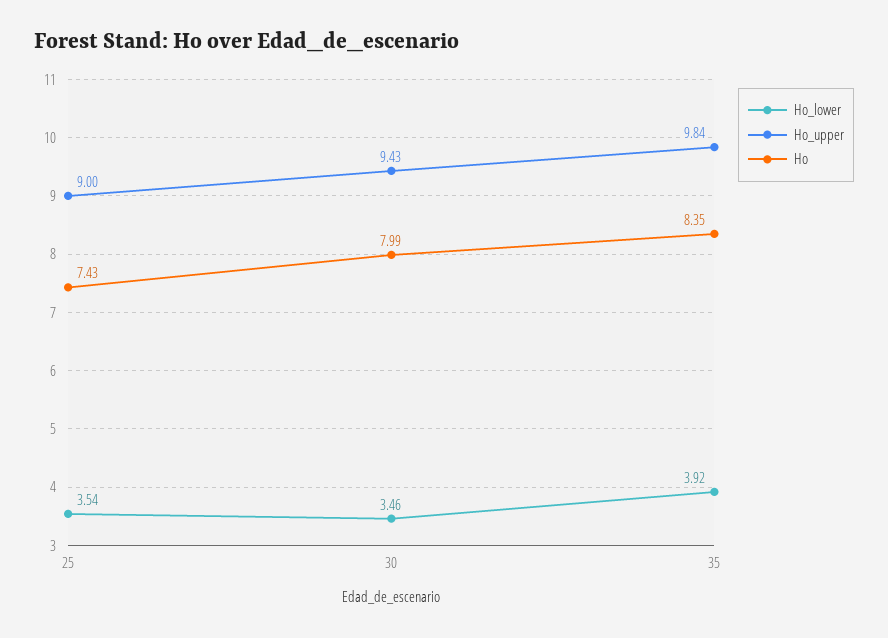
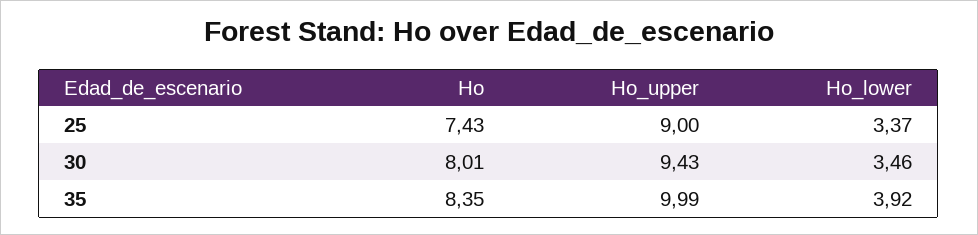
  {
    "Ho_lower": {
-     "25": 3.54,
+     "25": 3.37,
      "30": 3.46,
      "35": 3.92
    },
    "Ho_upper": {
      "25": 9,
      "30": 9.43,
-     "35": 9.84
+     "35": 9.99
    },
    "Ho": {
      "25": 7.43,
-     "30": 7.99,
+     "30": 8.01,
      "35": 8.35
    }
  }

